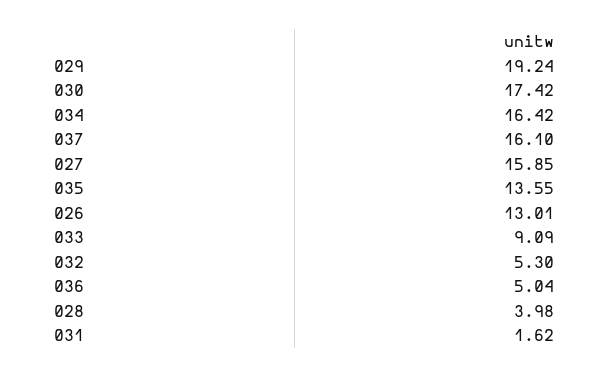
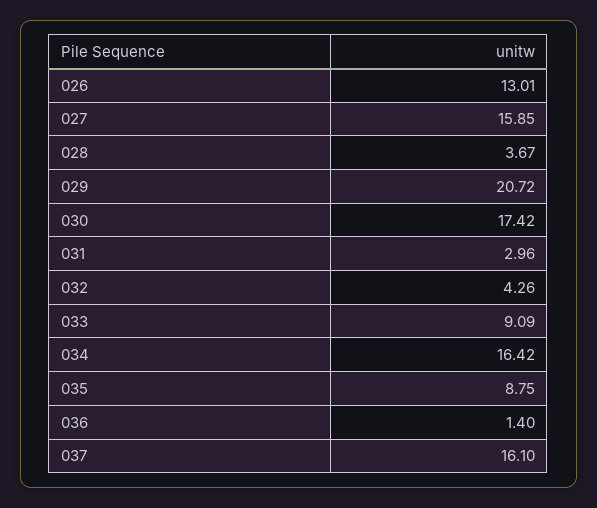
  {
-   "029": 19.24,
+   "029": 20.72,
    "030": 17.42,
    "034": 16.42,
    "037": 16.1,
    "027": 15.85,
-   "035": 13.55,
+   "035": 8.75,
    "026": 13.01,
    "033": 9.09,
-   "032": 5.3,
+   "032": 4.26,
-   "036": 5.04,
+   "036": 1.4,
-   "028": 3.98,
+   "028": 3.67,
-   "031": 1.62
+   "031": 2.96
  }

